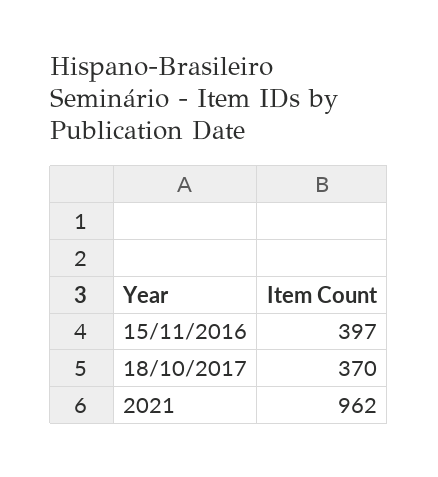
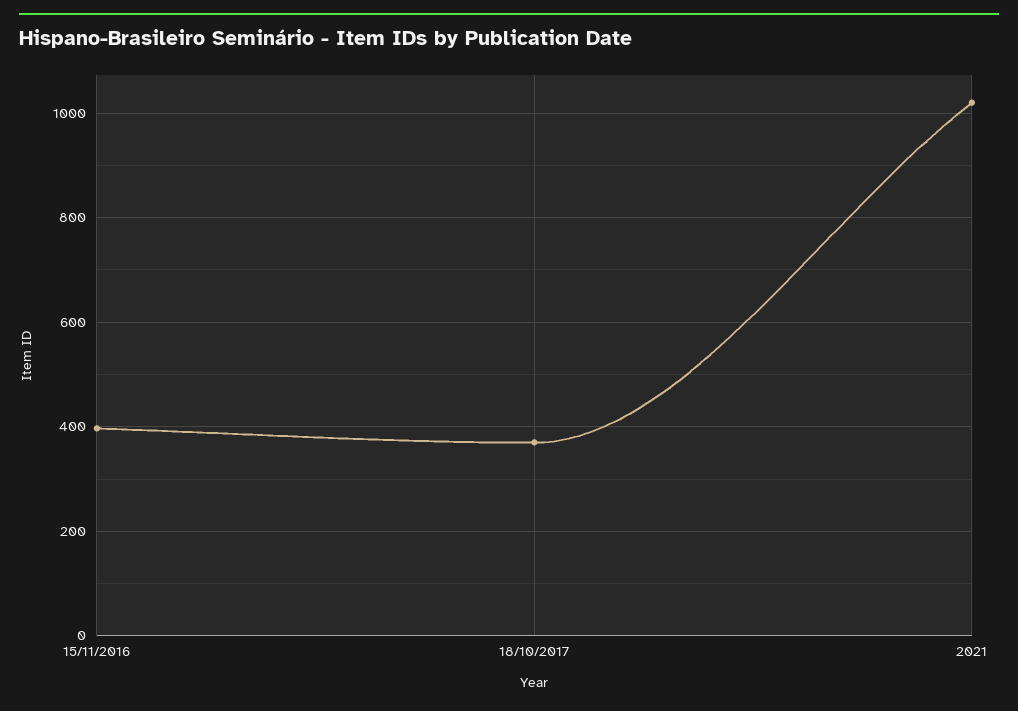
  {
    "15/11/2016": 397,
    "18/10/2017": 370,
-   "2021": 962
+   "2021": 1020
  }

